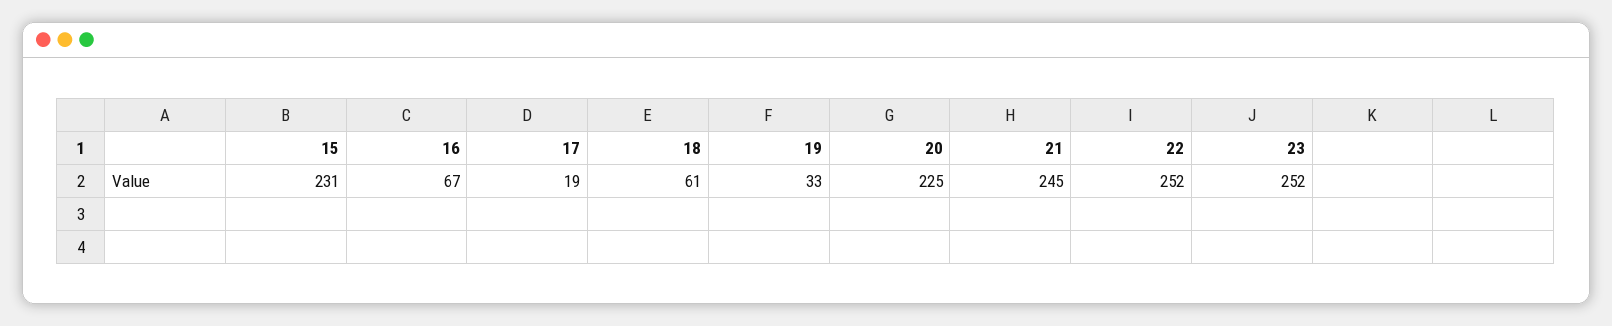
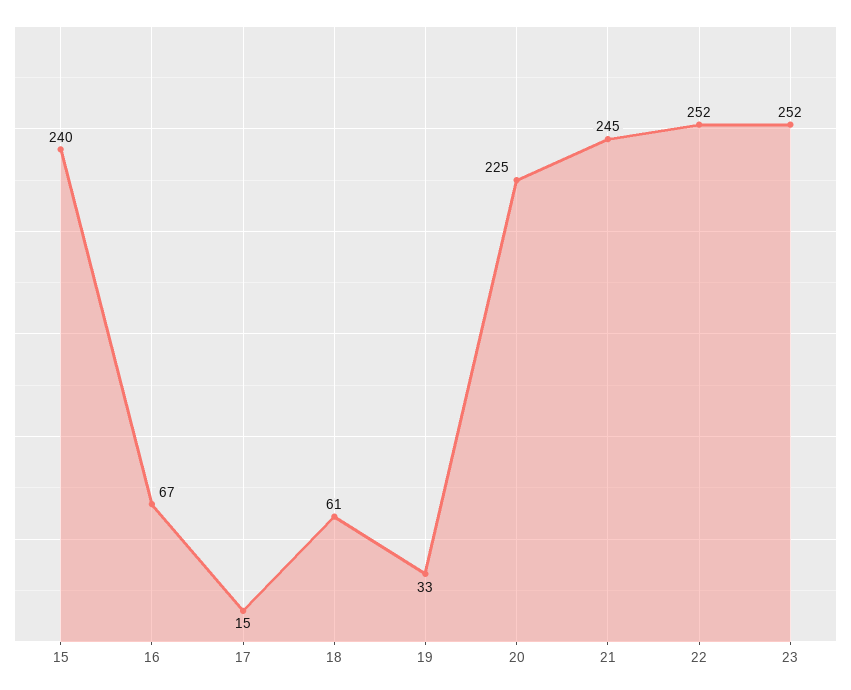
  {
-   "15": 231,
+   "15": 240,
    "16": 67,
-   "17": 19,
+   "17": 15,
    "18": 61,
    "19": 33,
    "20": 225,
    "21": 245,
    "22": 252,
    "23": 252
  }

